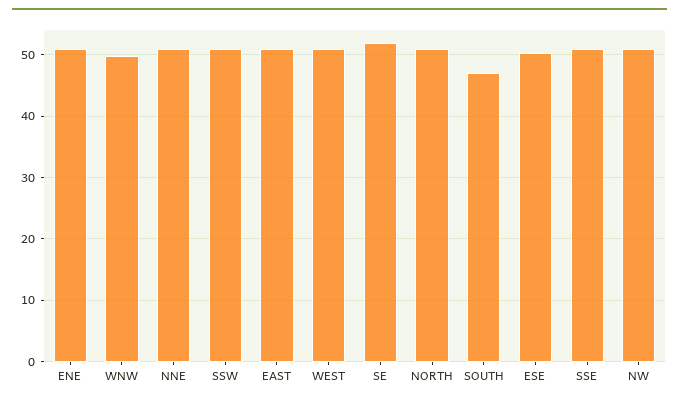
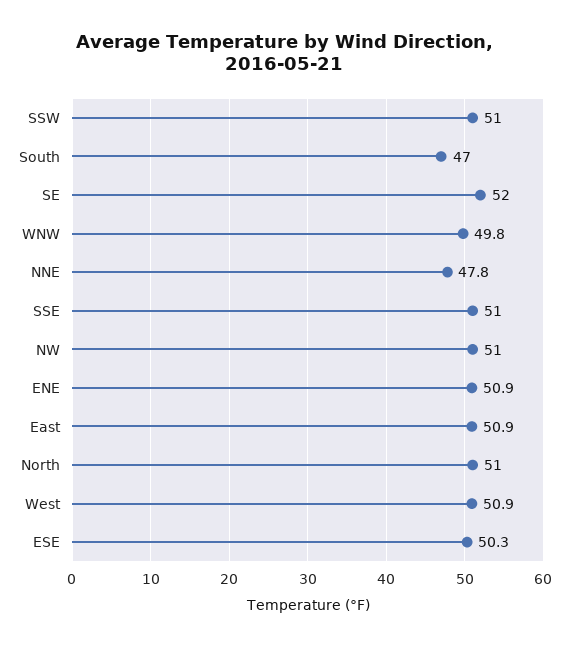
  {
    "ENE": 50.9,
    "WNW": 49.8,
-   "NNE": 51,
+   "NNE": 47.8,
    "SSW": 51,
    "EAST": 50.9,
    "WEST": 50.9,
    "SE": 52,
    "NORTH": 51,
    "SOUTH": 47,
    "ESE": 50.3,
    "SSE": 51,
    "NW": 51
  }

